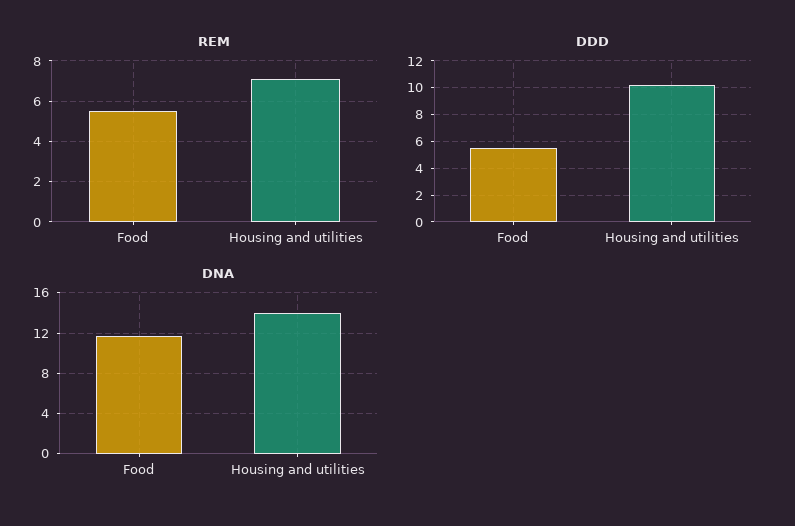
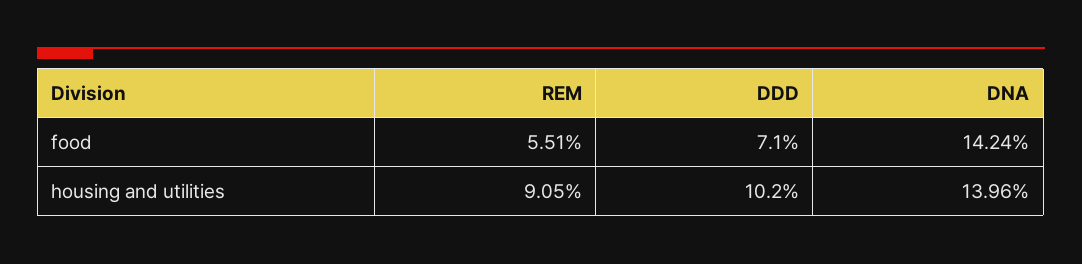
  {
    "REM": {
      "Food": 5.51,
-     "Housing and utilities": 7
+     "Housing and utilities": 9.05
    },
    "DDD": {
-     "Food": 5.5,
+     "Food": 7.1,
      "Housing and utilities": 10.2
    },
    "DNA": {
-     "Food": 12,
+     "Food": 14.24,
      "Housing and utilities": 13.96
    }
  }

